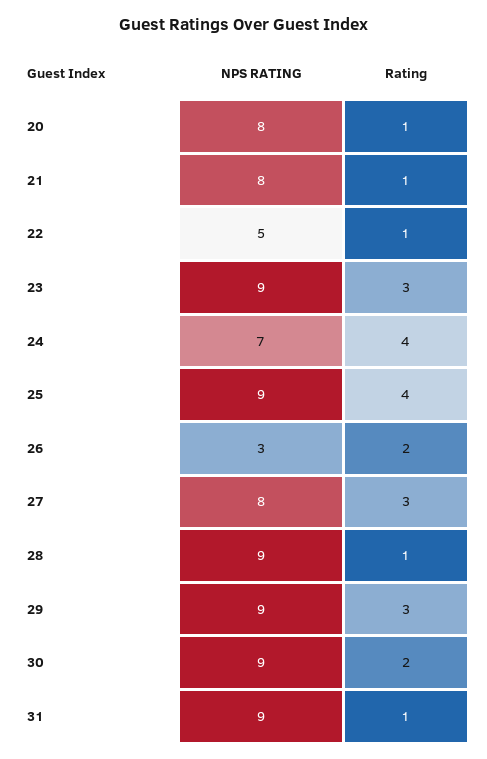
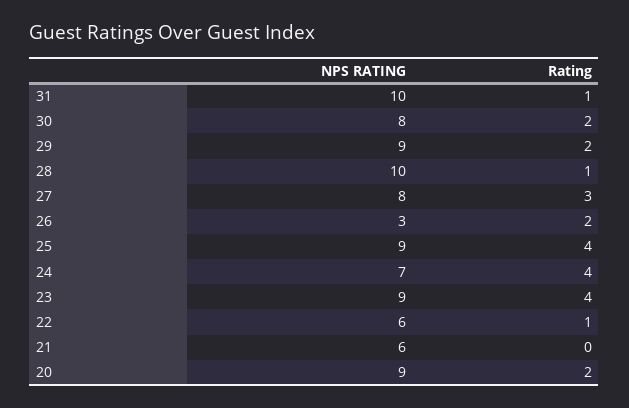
  {
    "NPS RATING": {
-     "20": 8,
+     "20": 9,
-     "21": 8,
+     "21": 6,
-     "22": 5,
+     "22": 6,
      "23": 9,
      "24": 7,
      "25": 9,
      "26": 3,
      "27": 8,
-     "28": 9,
+     "28": 10,
      "29": 9,
-     "30": 9,
+     "30": 8,
-     "31": 9
+     "31": 10
    },
    "Rating": {
-     "20": 1,
+     "20": 2,
-     "21": 1,
+     "21": 0,
      "22": 1,
-     "23": 3,
+     "23": 4,
      "24": 4,
      "25": 4,
      "26": 2,
      "27": 3,
      "28": 1,
-     "29": 3,
+     "29": 2,
      "30": 2,
      "31": 1
    }
  }

